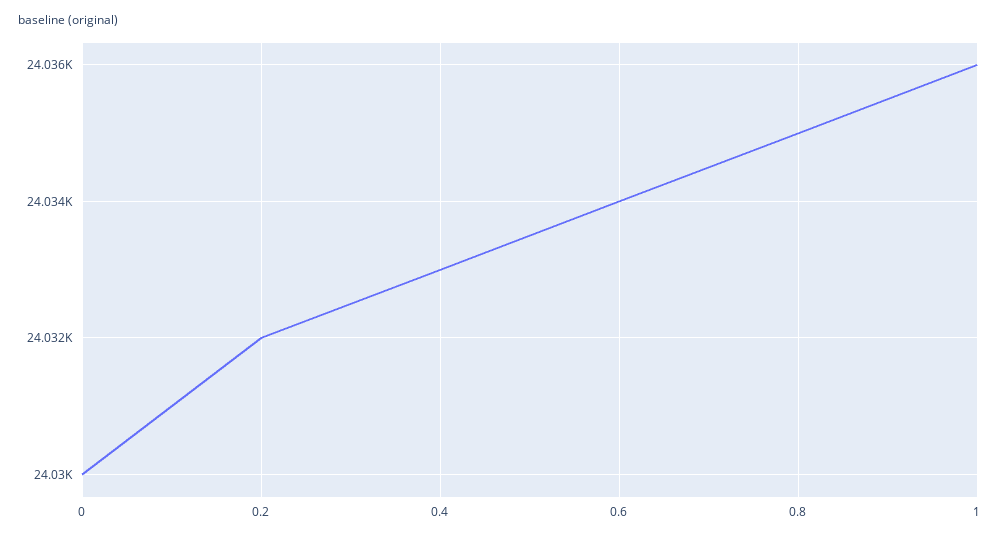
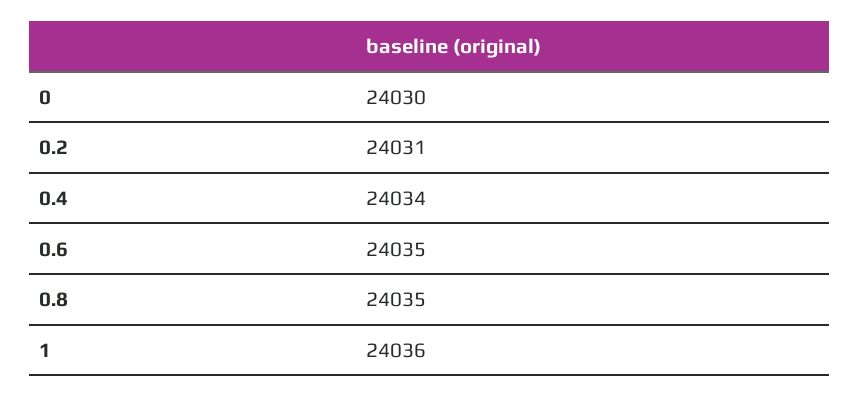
  {
    "0": 24030,
-   "0.2": 24032,
+   "0.2": 24031,
-   "0.4": 24033,
+   "0.4": 24034,
-   "0.6": 24034,
+   "0.6": 24035,
    "0.8": 24035,
    "1": 24036
  }

